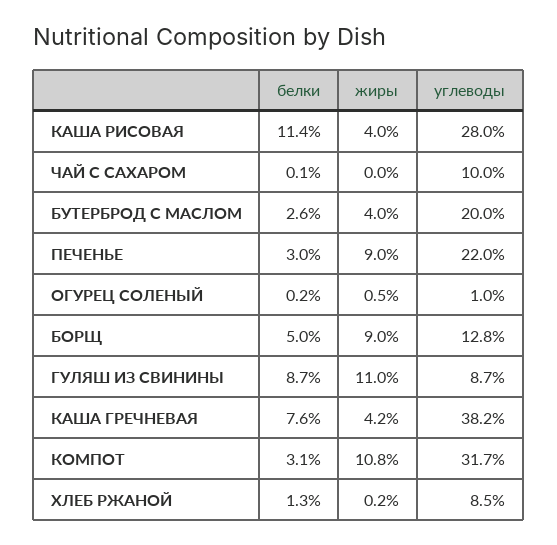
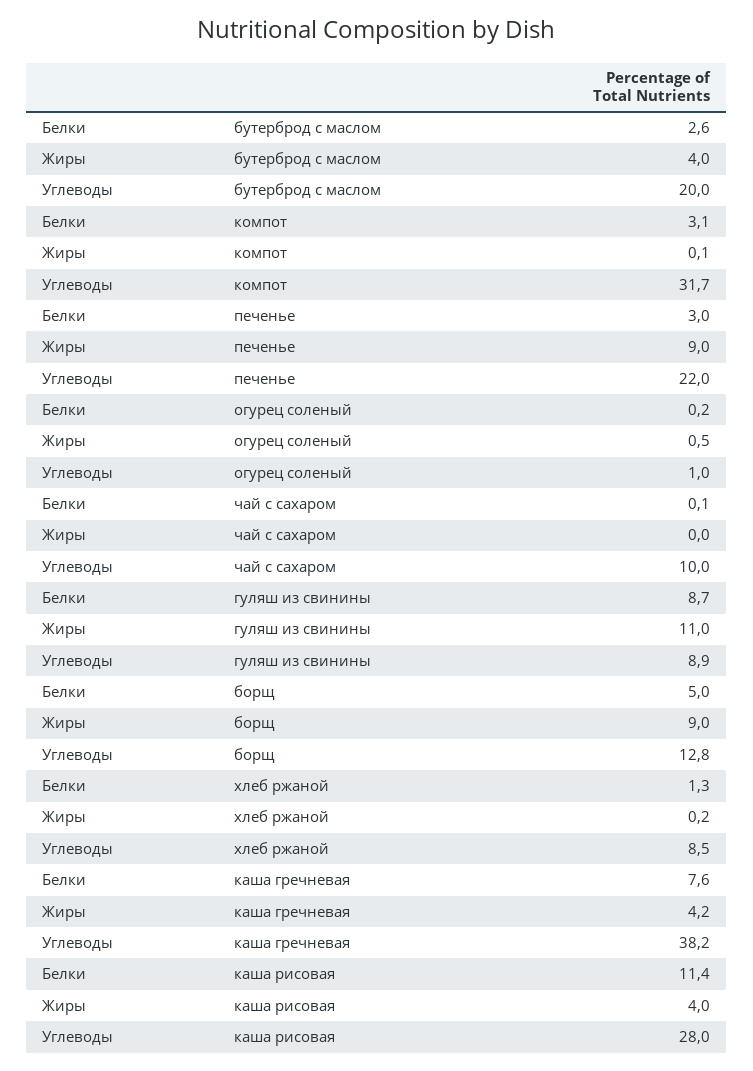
  {
    "белки": {
      "КАША РИСОВАЯ": 11.4,
      "ЧАЙ С САХАРОМ": 0.1,
      "БУТЕРБРОД С МАСЛОМ": 2.6,
      "ПЕЧЕНЬЕ": 3,
      "ОГУРЕЦ СОЛЕНЫЙ": 0.2,
      "БОРЩ": 5,
      "ГУЛЯШ ИЗ СВИНИНЫ": 8.7,
      "КАША ГРЕЧНЕВАЯ": 7.6,
      "КОМПОТ": 3.1,
      "ХЛЕБ РЖАНОЙ": 1.3
    },
    "жиры": {
      "КАША РИСОВАЯ": 4,
      "ЧАЙ С САХАРОМ": 0,
      "БУТЕРБРОД С МАСЛОМ": 4,
      "ПЕЧЕНЬЕ": 9,
      "ОГУРЕЦ СОЛЕНЫЙ": 0.5,
      "БОРЩ": 9,
      "ГУЛЯШ ИЗ СВИНИНЫ": 11,
      "КАША ГРЕЧНЕВАЯ": 4.2,
-     "КОМПОТ": 10.8,
+     "КОМПОТ": 0.1,
      "ХЛЕБ РЖАНОЙ": 0.2
    },
    "углеводы": {
      "КАША РИСОВАЯ": 28,
      "ЧАЙ С САХАРОМ": 10,
      "БУТЕРБРОД С МАСЛОМ": 20,
      "ПЕЧЕНЬЕ": 22,
      "ОГУРЕЦ СОЛЕНЫЙ": 1,
      "БОРЩ": 12.8,
-     "ГУЛЯШ ИЗ СВИНИНЫ": 8.7,
+     "ГУЛЯШ ИЗ СВИНИНЫ": 8.9,
      "КАША ГРЕЧНЕВАЯ": 38.2,
      "КОМПОТ": 31.7,
      "ХЛЕБ РЖАНОЙ": 8.5
    }
  }

